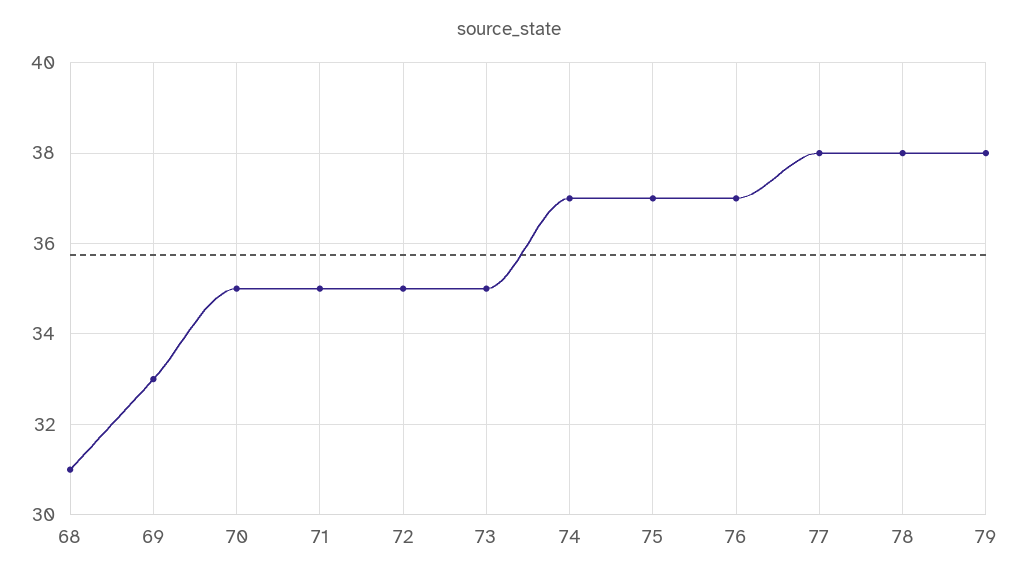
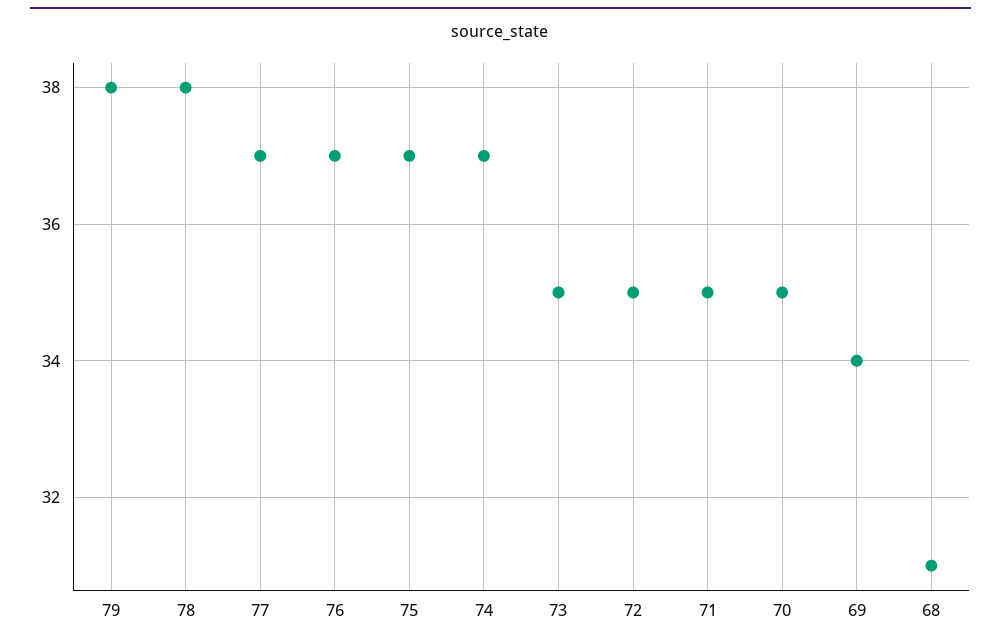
  {
    "68": 31,
-   "69": 33,
+   "69": 34,
    "70": 35,
    "71": 35,
    "72": 35,
    "73": 35,
    "74": 37,
    "75": 37,
    "76": 37,
-   "77": 38,
+   "77": 37,
    "78": 38,
    "79": 38
  }

